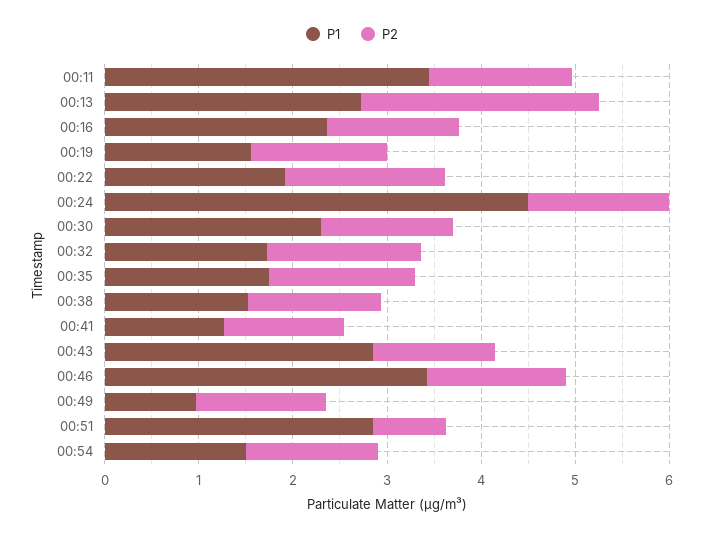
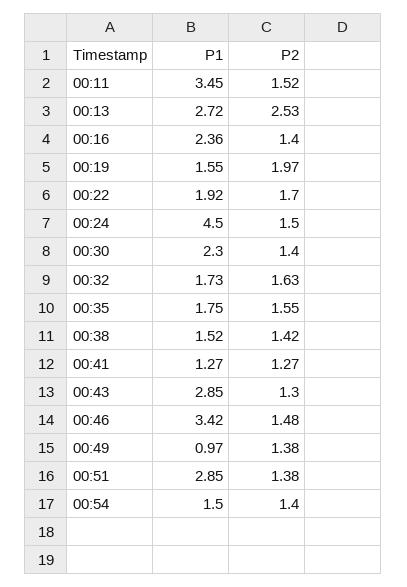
  {
    "P1": {
      "00:11": 3.45,
      "00:13": 2.72,
      "00:16": 2.36,
      "00:19": 1.55,
      "00:22": 1.92,
      "00:24": 4.5,
      "00:30": 2.3,
      "00:32": 1.73,
      "00:35": 1.75,
      "00:38": 1.52,
      "00:41": 1.27,
      "00:43": 2.85,
      "00:46": 3.42,
      "00:49": 0.97,
      "00:51": 2.85,
      "00:54": 1.5
    },
    "P2": {
      "00:11": 1.52,
      "00:13": 2.53,
      "00:16": 1.4,
-     "00:19": 1.4,
+     "00:19": 1.97,
      "00:22": 1.7,
      "00:24": 1.5,
      "00:30": 1.4,
      "00:32": 1.63,
      "00:35": 1.55,
      "00:38": 1.42,
      "00:41": 1.27,
      "00:43": 1.3,
      "00:46": 1.48,
      "00:49": 1.38,
-     "00:51": 0.8,
+     "00:51": 1.38,
      "00:54": 1.4
    }
  }

